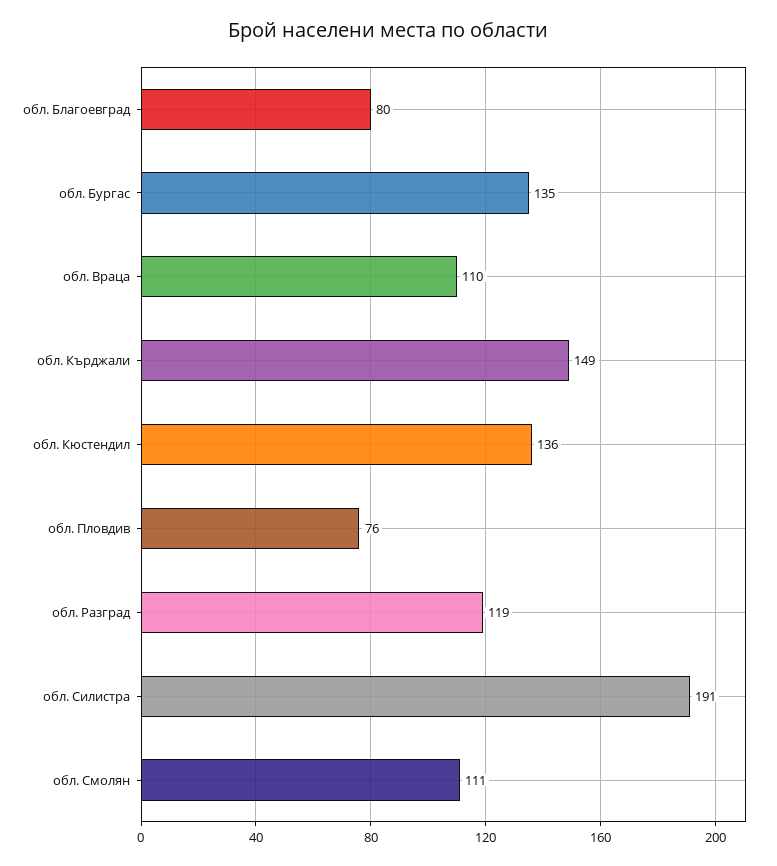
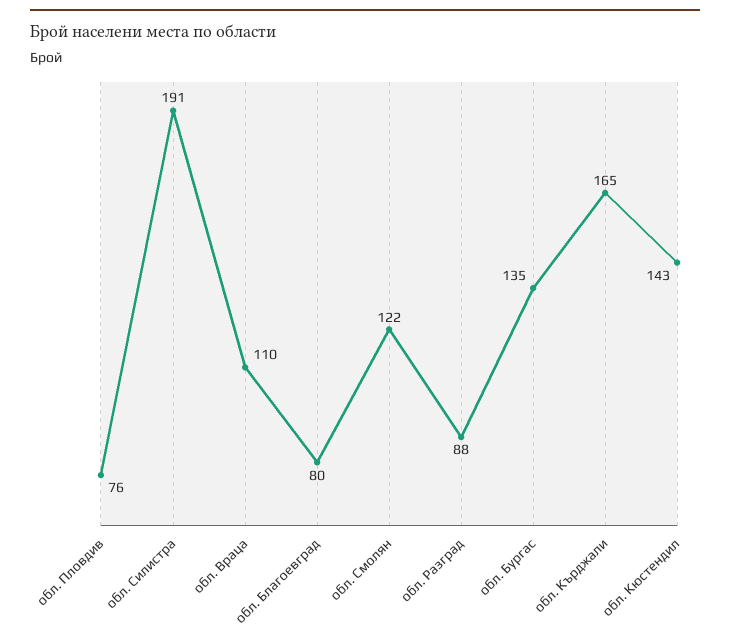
  {
    "обл. Благоевград": 80,
    "обл. Бургас": 135,
    "обл. Враца": 110,
-   "обл. Кърджали": 149,
+   "обл. Кърджали": 165,
-   "обл. Кюстендил": 136,
+   "обл. Кюстендил": 143,
    "обл. Пловдив": 76,
-   "обл. Разград": 119,
+   "обл. Разград": 88,
    "обл. Силистра": 191,
-   "обл. Смолян": 111
+   "обл. Смолян": 122
  }

